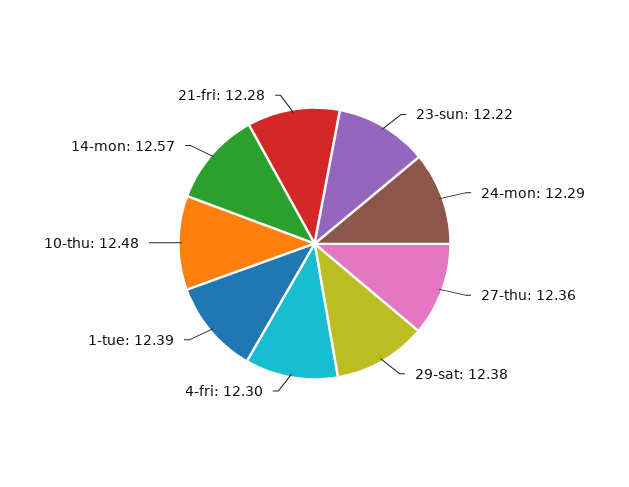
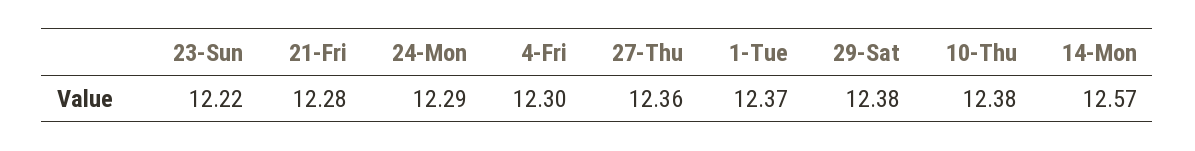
  {
    "23-sun": 12.22,
    "24-mon": 12.29,
    "27-thu": 12.36,
    "29-sat": 12.38,
    "4-fri": 12.3,
-   "1-tue": 12.39,
+   "1-tue": 12.37,
-   "10-thu": 12.48,
+   "10-thu": 12.38,
    "14-mon": 12.57,
    "21-fri": 12.28
  }

